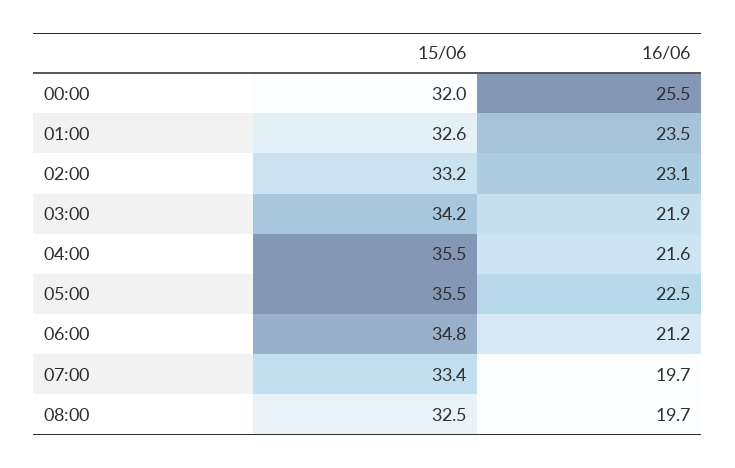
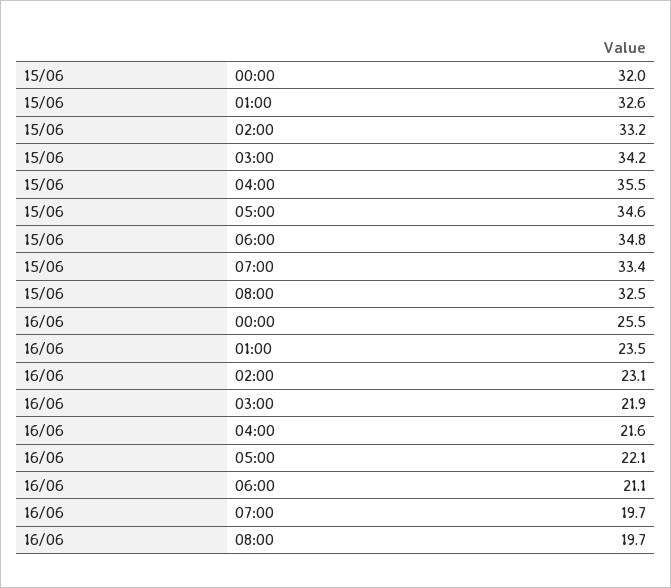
  {
    "15/06": {
      "00:00": 32,
      "01:00": 32.6,
      "02:00": 33.2,
      "03:00": 34.2,
      "04:00": 35.5,
-     "05:00": 35.5,
+     "05:00": 34.6,
      "06:00": 34.8,
      "07:00": 33.4,
      "08:00": 32.5
    },
    "16/06": {
      "00:00": 25.5,
      "01:00": 23.5,
      "02:00": 23.1,
      "03:00": 21.9,
      "04:00": 21.6,
-     "05:00": 22.5,
+     "05:00": 22.1,
-     "06:00": 21.2,
+     "06:00": 21.1,
      "07:00": 19.7,
      "08:00": 19.7
    }
  }

